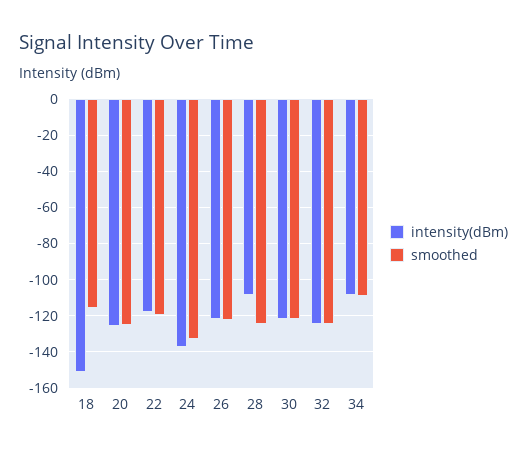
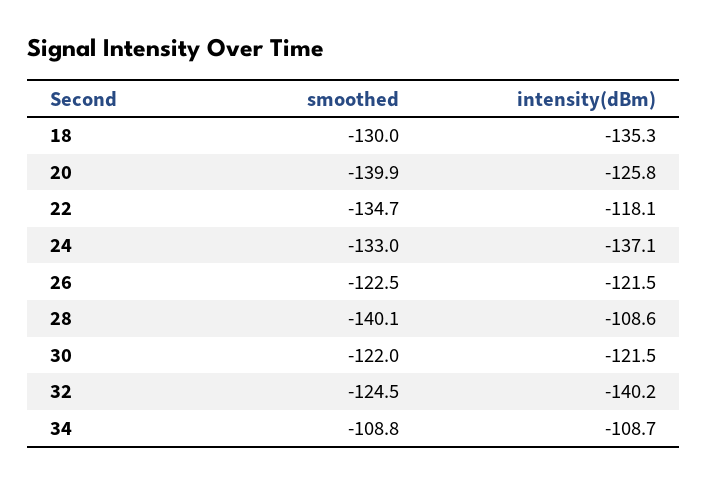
  {
    "intensity(dBm)": {
-     "18": -150,
+     "18": -135.3,
      "20": -125.8,
      "22": -118.1,
      "24": -137.1,
      "26": -121.5,
      "28": -108.6,
      "30": -121.5,
-     "32": -125,
+     "32": -140.2,
      "34": -108.7
    },
    "smoothed": {
-     "18": -115,
+     "18": -130,
-     "20": -125,
+     "20": -139.9,
-     "22": -120,
+     "22": -134.7,
      "24": -133,
      "26": -122.5,
-     "28": -125,
+     "28": -140.1,
      "30": -122,
      "32": -124.5,
      "34": -108.8
    }
  }

